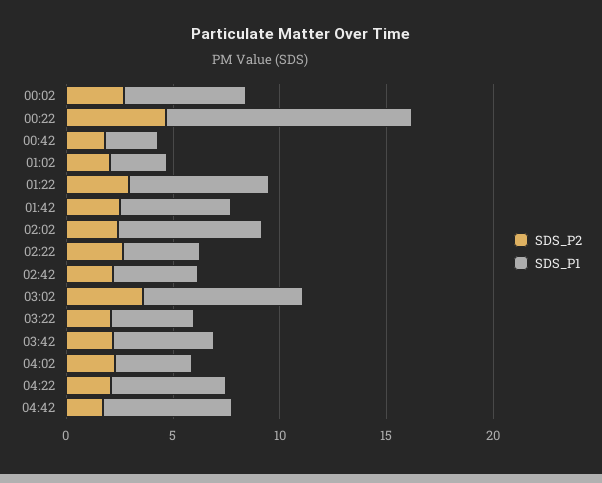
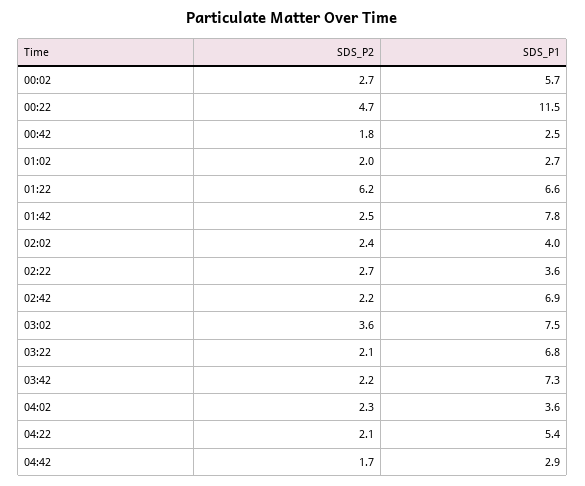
  {
    "SDS_P2": {
      "00:02": 2.7,
      "00:22": 4.7,
      "00:42": 1.8,
      "01:02": 2,
-     "01:22": 3,
+     "01:22": 6.2,
      "01:42": 2.5,
      "02:02": 2.4,
      "02:22": 2.7,
      "02:42": 2.2,
      "03:02": 3.6,
      "03:22": 2.1,
      "03:42": 2.2,
      "04:02": 2.3,
      "04:22": 2.1,
      "04:42": 1.7
    },
    "SDS_P1": {
      "00:02": 5.7,
      "00:22": 11.5,
      "00:42": 2.5,
      "01:02": 2.7,
      "01:22": 6.6,
-     "01:42": 5,
+     "01:42": 7.8,
-     "02:02": 7,
+     "02:02": 4,
      "02:22": 3.6,
-     "02:42": 4,
+     "02:42": 6.9,
      "03:02": 7.5,
-     "03:22": 4,
+     "03:22": 6.8,
-     "03:42": 5,
+     "03:42": 7.3,
      "04:02": 3.6,
      "04:22": 5.4,
-     "04:42": 6
+     "04:42": 2.9
    }
  }

